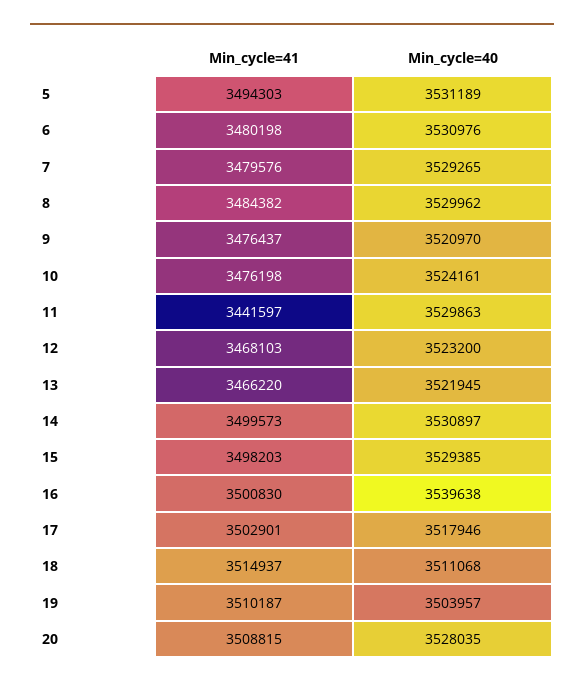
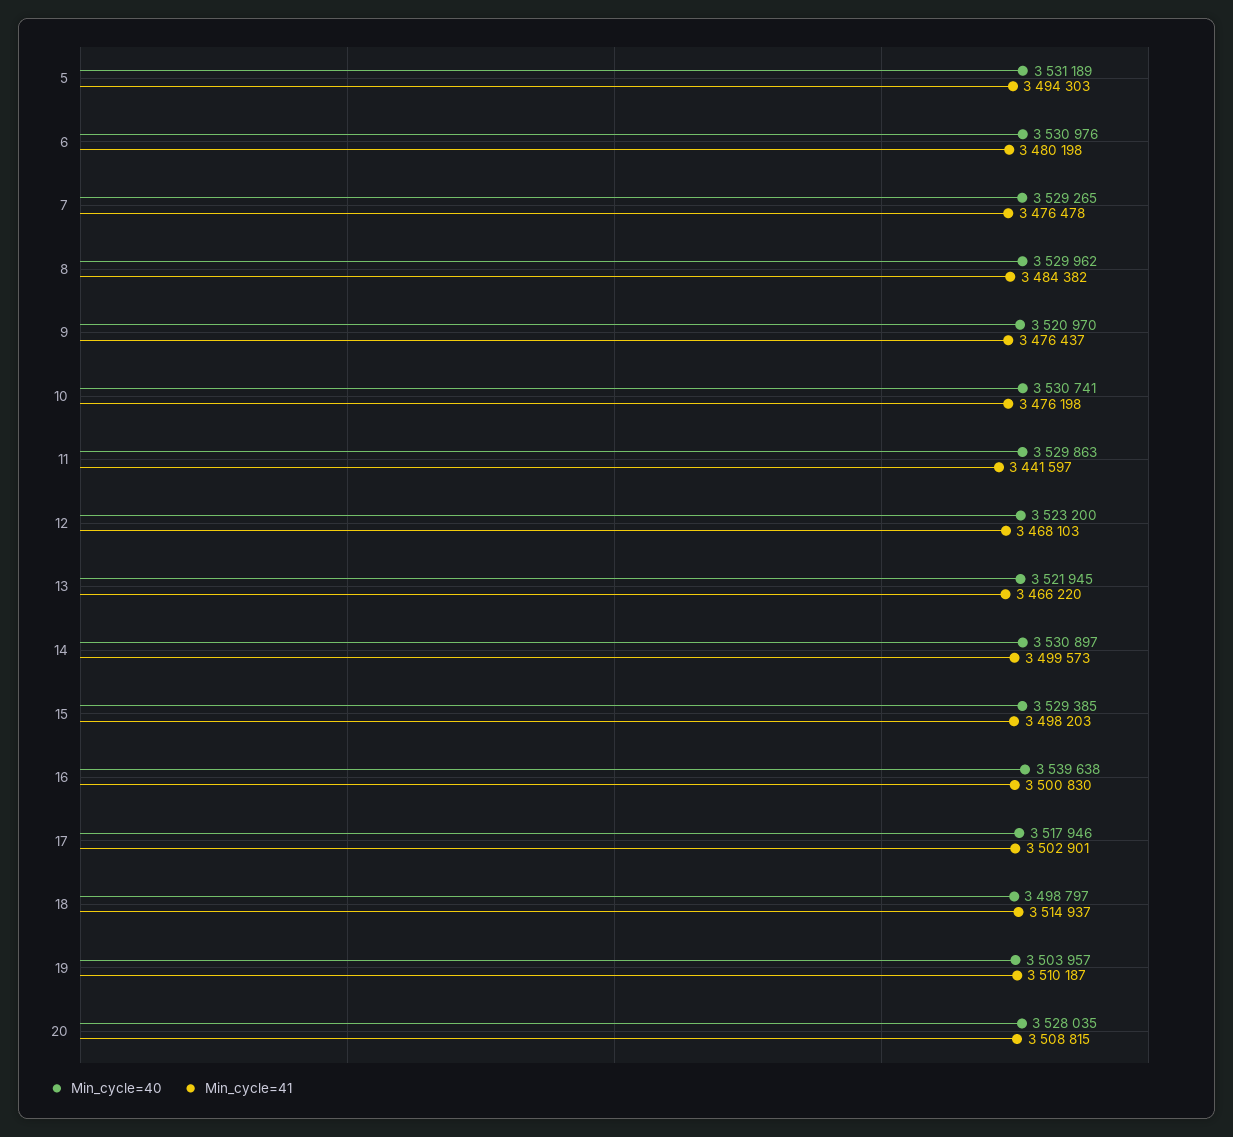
  {
    "Min_cycle=41": {
      "5": 3494303,
      "6": 3480198,
-     "7": 3479576,
+     "7": 3476478,
      "8": 3484382,
      "9": 3476437,
      "10": 3476198,
      "11": 3441597,
      "12": 3468103,
      "13": 3466220,
      "14": 3499573,
      "15": 3498203,
      "16": 3500830,
      "17": 3502901,
      "18": 3514937,
      "19": 3510187,
      "20": 3508815
    },
    "Min_cycle=40": {
      "5": 3531189,
      "6": 3530976,
      "7": 3529265,
      "8": 3529962,
      "9": 3520970,
-     "10": 3524161,
+     "10": 3530741,
      "11": 3529863,
      "12": 3523200,
      "13": 3521945,
      "14": 3530897,
      "15": 3529385,
      "16": 3539638,
      "17": 3517946,
-     "18": 3511068,
+     "18": 3498797,
      "19": 3503957,
      "20": 3528035
    }
  }

